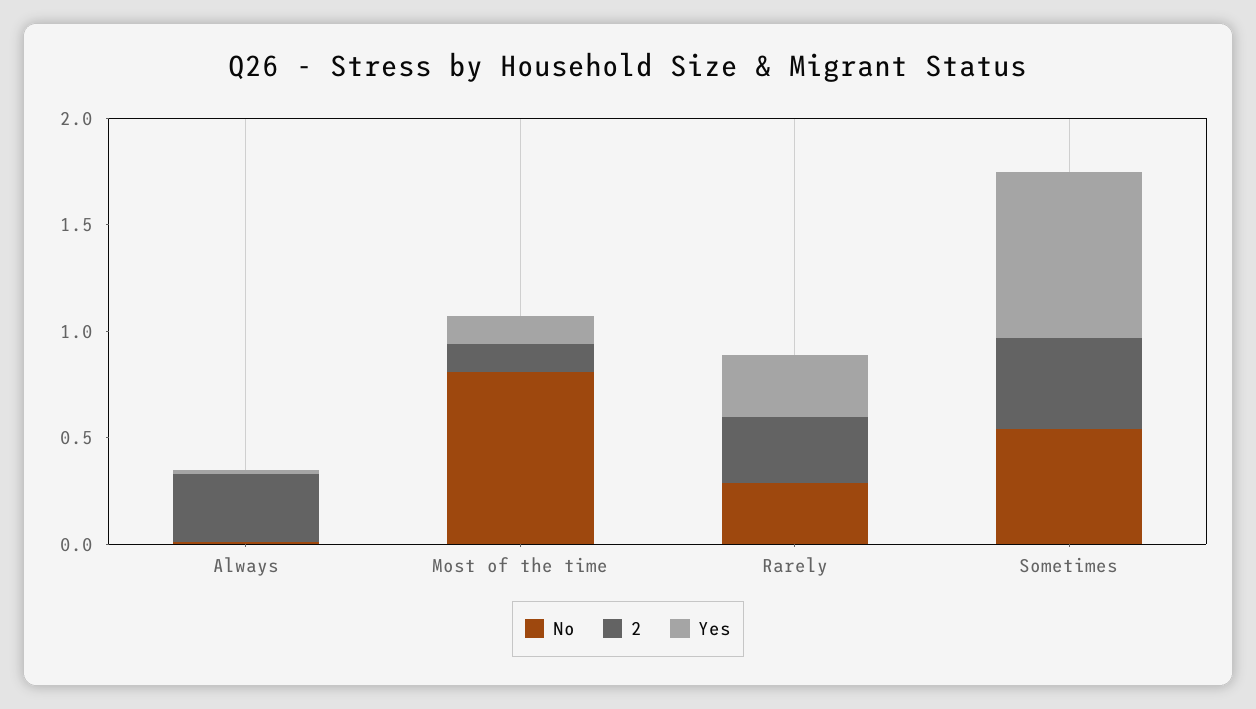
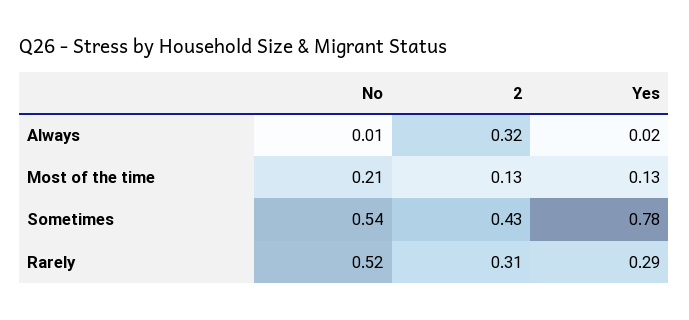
  {
    "No": {
      "Always": 0.01,
-     "Most of the time": 0.8,
+     "Most of the time": 0.21,
-     "Rarely": 0.3,
+     "Rarely": 0.52,
      "Sometimes": 0.54
    },
    "2": {
      "Always": 0.32,
      "Most of the time": 0.13,
      "Rarely": 0.31,
      "Sometimes": 0.43
    },
    "Yes": {
      "Always": 0.02,
      "Most of the time": 0.13,
      "Rarely": 0.29,
      "Sometimes": 0.78
    }
  }

